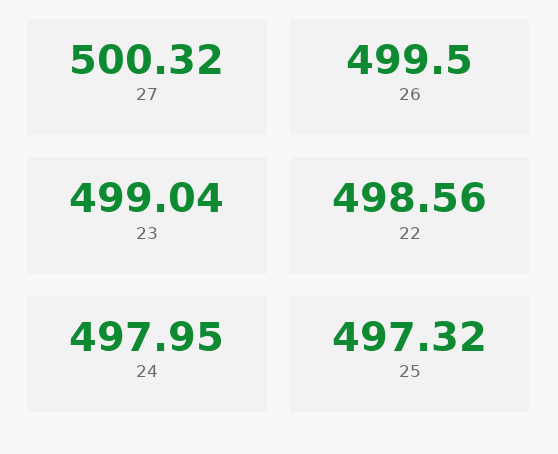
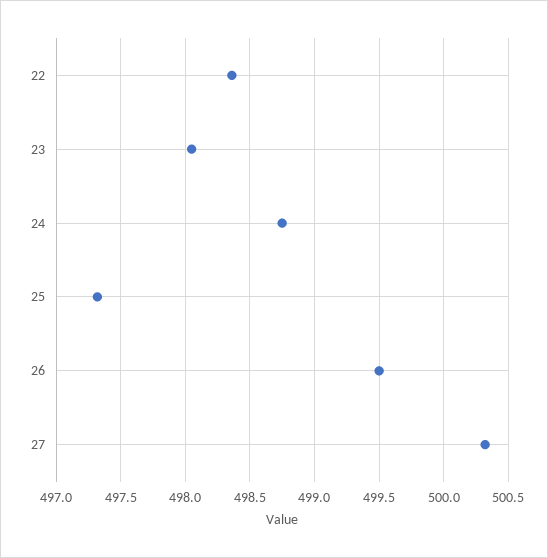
  {
    "27": 500.32,
    "26": 499.5,
-   "23": 499.04,
+   "23": 498.05,
-   "22": 498.56,
+   "22": 498.35,
-   "24": 497.95,
+   "24": 498.75,
    "25": 497.32
  }

